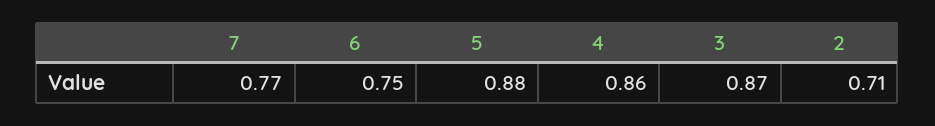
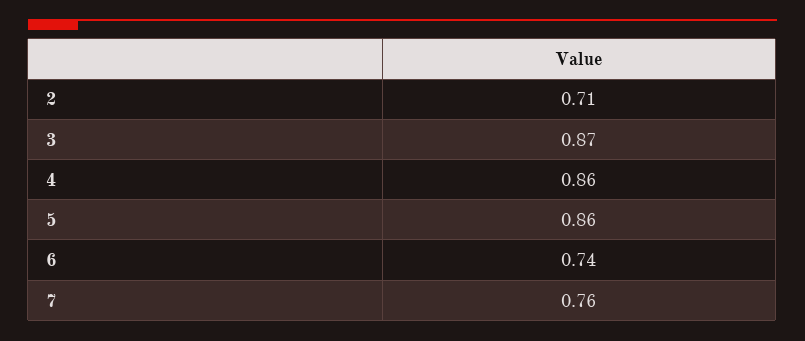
  {
-   "7": 0.77,
+   "7": 0.76,
-   "6": 0.75,
+   "6": 0.74,
-   "5": 0.88,
+   "5": 0.86,
    "4": 0.86,
    "3": 0.87,
    "2": 0.71
  }

